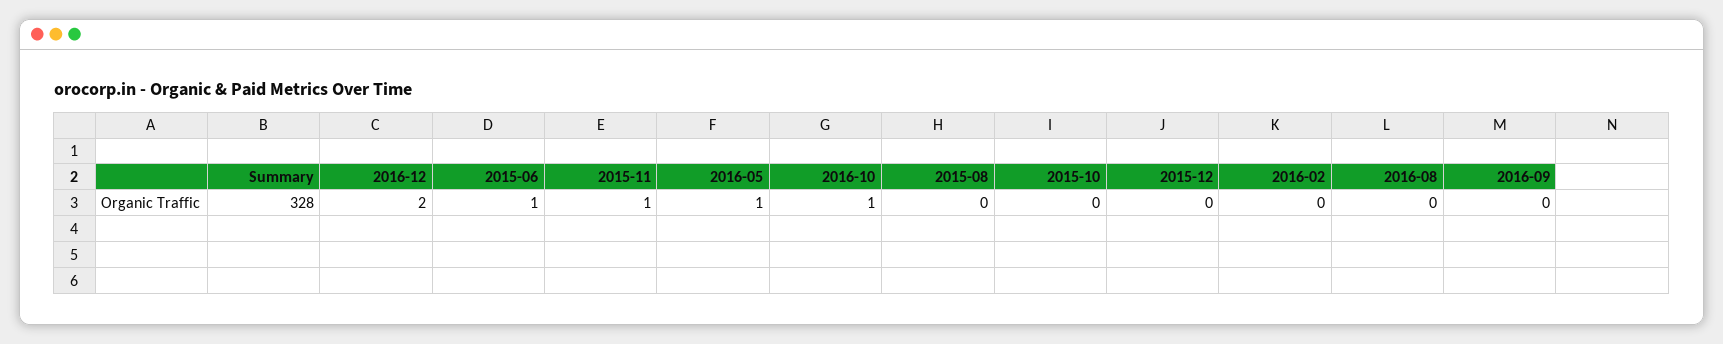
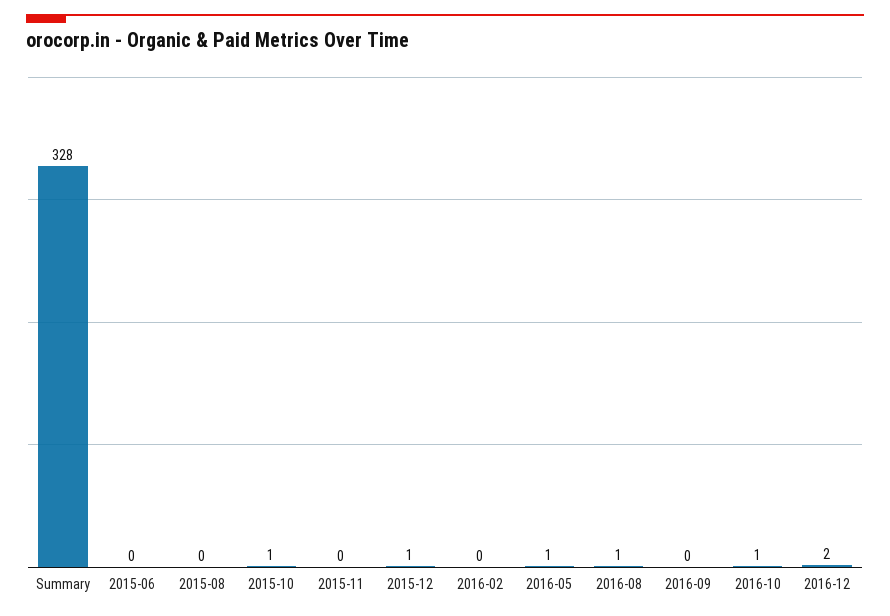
  {
    "Summary": 328,
    "2016-12": 2,
-   "2015-06": 1,
+   "2015-06": 0,
-   "2015-11": 1,
+   "2015-11": 0,
    "2016-05": 1,
    "2016-10": 1,
    "2015-08": 0,
-   "2015-10": 0,
+   "2015-10": 1,
-   "2015-12": 0,
+   "2015-12": 1,
    "2016-02": 0,
-   "2016-08": 0,
+   "2016-08": 1,
    "2016-09": 0
  }

